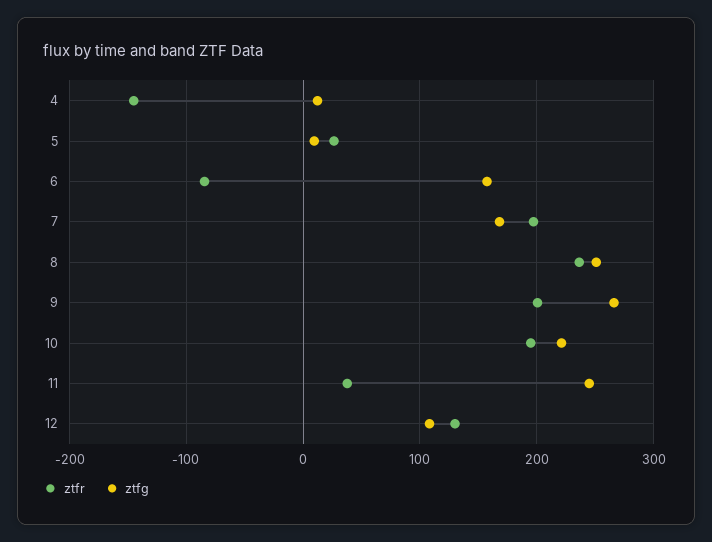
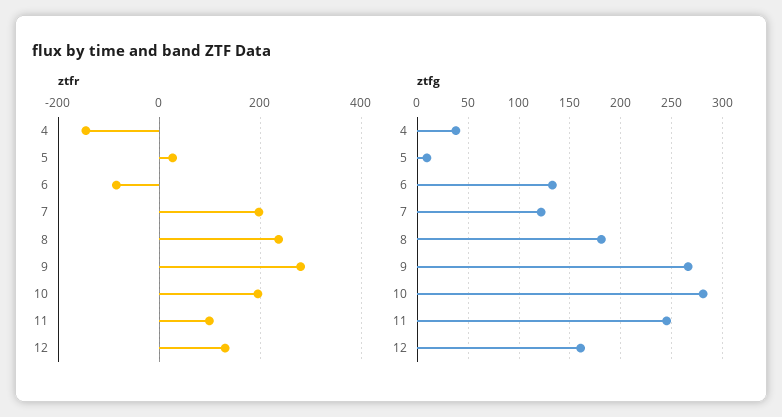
  {
    "ztfr": {
      "4": -150,
      "5": 30,
      "6": -80,
      "7": 200,
      "8": 240,
-     "9": 200,
+     "9": 280,
      "10": 190,
-     "11": 40,
+     "11": 100,
      "12": 130
    },
    "ztfg": {
-     "4": 10,
+     "4": 40,
      "5": 10,
-     "6": 160,
+     "6": 130,
-     "7": 170,
+     "7": 120,
-     "8": 250,
+     "8": 180,
      "9": 270,
-     "10": 220,
+     "10": 280,
      "11": 250,
-     "12": 110
+     "12": 160
    }
  }

